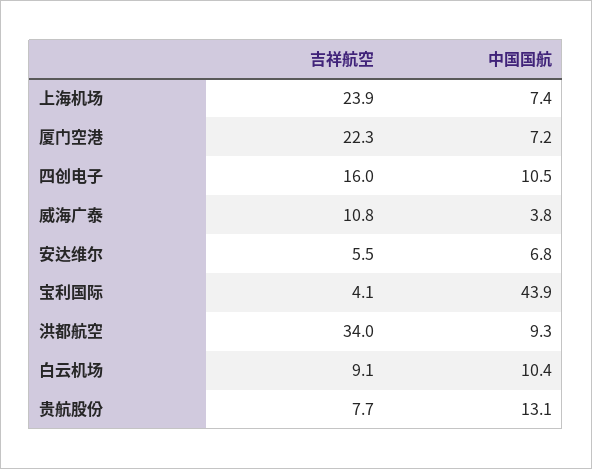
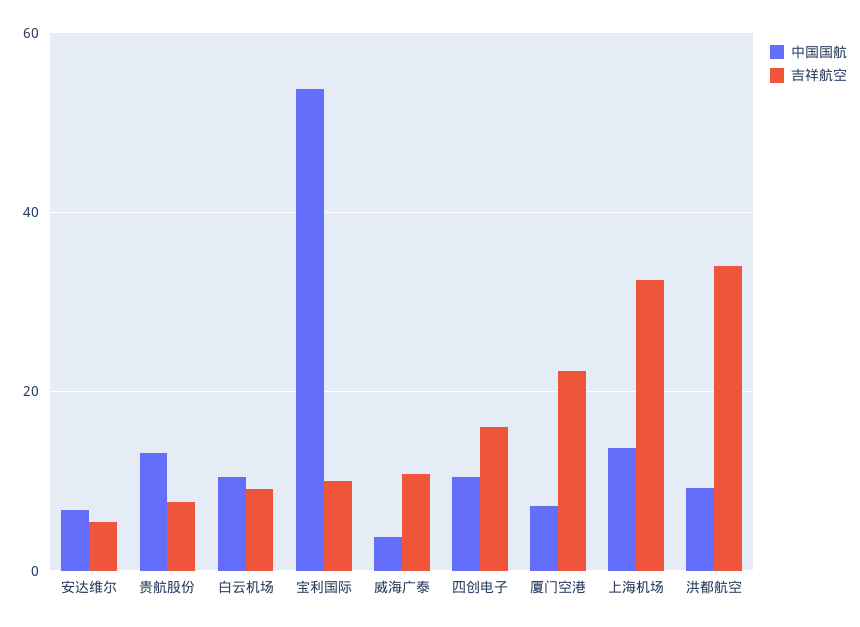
  {
    "吉祥航空": {
-     "上海机场": 23.9,
+     "上海机场": 32,
      "厦门空港": 22.3,
      "四创电子": 16,
      "威海广泰": 10.8,
      "安达维尔": 5.5,
-     "宝利国际": 4.1,
+     "宝利国际": 10,
      "洪都航空": 34,
      "白云机场": 9.1,
      "贵航股份": 7.7
    },
    "中国国航": {
-     "上海机场": 7.4,
+     "上海机场": 14,
      "厦门空港": 7.2,
      "四创电子": 10.5,
      "威海广泰": 3.8,
      "安达维尔": 6.8,
-     "宝利国际": 43.9,
+     "宝利国际": 54,
      "洪都航空": 9.3,
      "白云机场": 10.4,
      "贵航股份": 13.1
    }
  }

